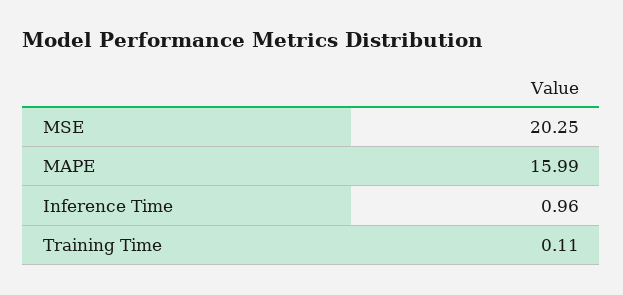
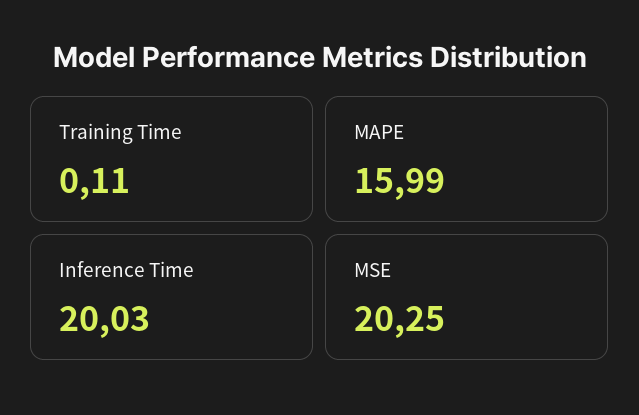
  {
    "MSE": 20.25,
    "MAPE": 15.99,
-   "Inference Time": 0.96,
+   "Inference Time": 20.03,
    "Training Time": 0.11
  }

